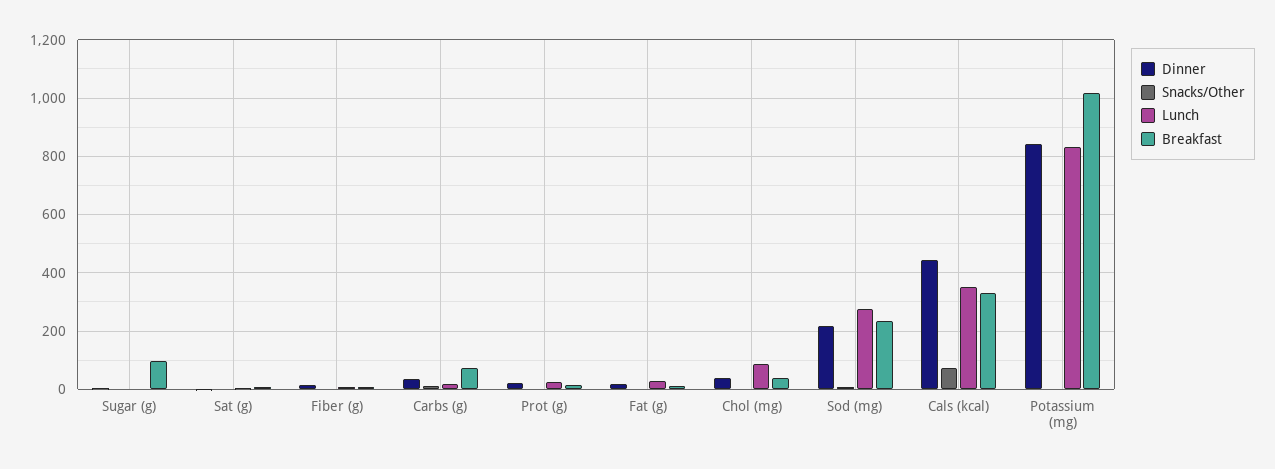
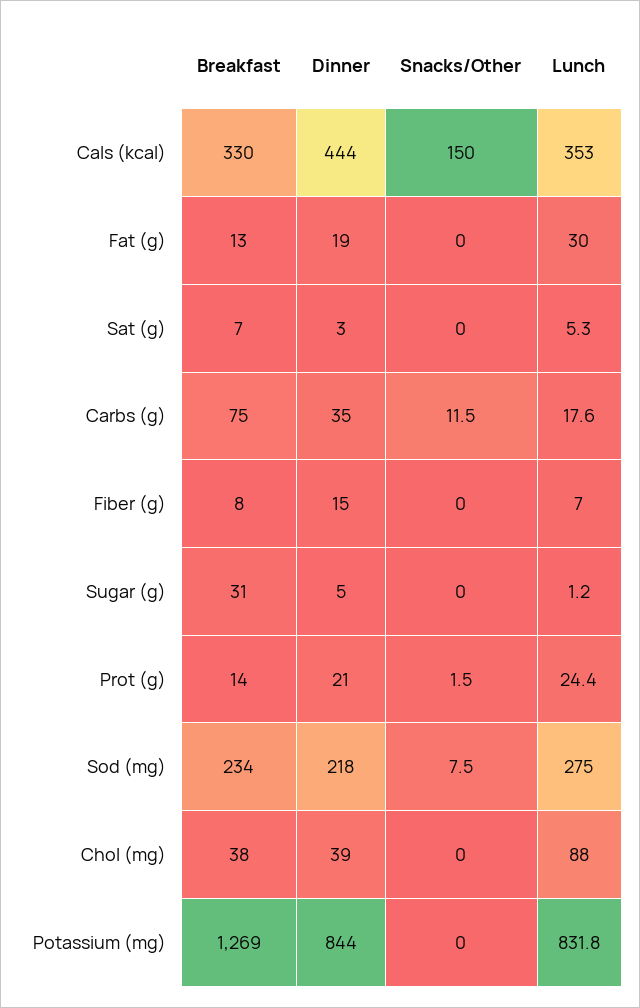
  {
    "Dinner": {
      "Sugar (g)": 5,
      "Sat (g)": 3,
      "Fiber (g)": 15,
      "Carbs (g)": 35,
      "Prot (g)": 21,
      "Fat (g)": 19,
      "Chol (mg)": 39,
      "Sod (mg)": 218,
      "Cals (kcal)": 444,
      "Potassium (mg)": 844
    },
    "Snacks/Other": {
      "Sugar (g)": 0,
      "Sat (g)": 0,
      "Fiber (g)": 0,
      "Carbs (g)": 11.5,
      "Prot (g)": 1.5,
      "Fat (g)": 0,
      "Chol (mg)": 0,
      "Sod (mg)": 7.5,
-     "Cals (kcal)": 75,
+     "Cals (kcal)": 150,
      "Potassium (mg)": 0
    },
    "Lunch": {
      "Sugar (g)": 1.2,
      "Sat (g)": 5.3,
      "Fiber (g)": 7,
      "Carbs (g)": 17.6,
      "Prot (g)": 24.4,
      "Fat (g)": 30,
      "Chol (mg)": 88,
      "Sod (mg)": 275,
      "Cals (kcal)": 353,
      "Potassium (mg)": 831.8
    },
    "Breakfast": {
-     "Sugar (g)": 100,
+     "Sugar (g)": 31,
      "Sat (g)": 7,
      "Fiber (g)": 8,
      "Carbs (g)": 75,
      "Prot (g)": 14,
      "Fat (g)": 13,
      "Chol (mg)": 38,
      "Sod (mg)": 234,
      "Cals (kcal)": 330,
-     "Potassium (mg)": 1025
+     "Potassium (mg)": 1269
    }
  }

